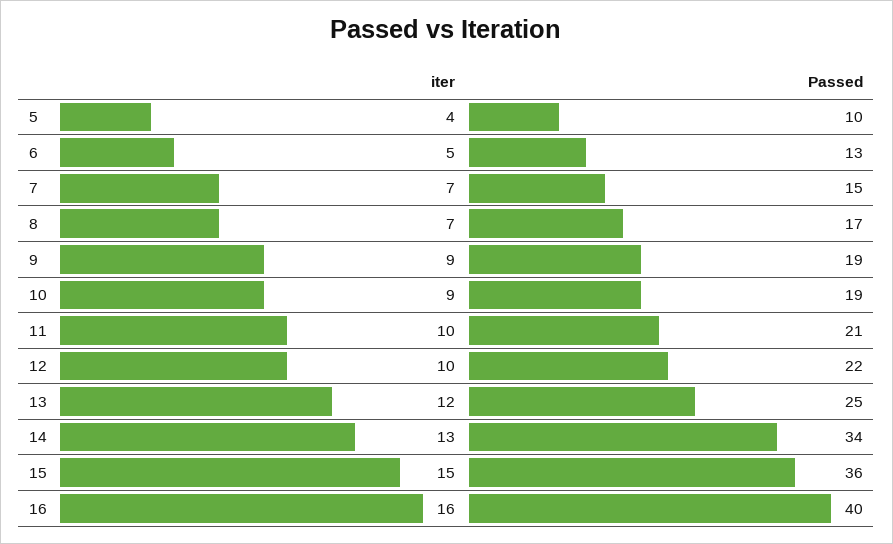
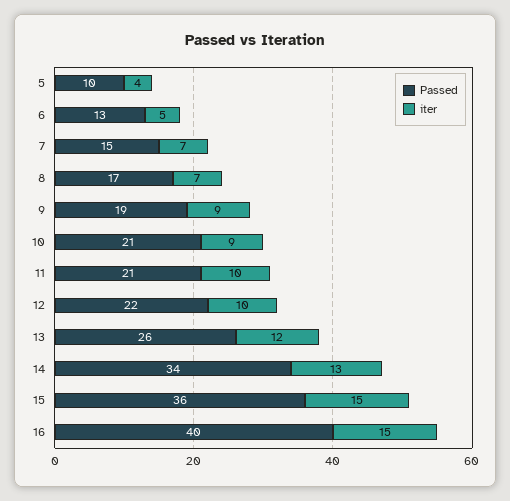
  {
    "iter": {
      "5": 4,
      "6": 5,
      "7": 7,
      "8": 7,
      "9": 9,
      "10": 9,
      "11": 10,
      "12": 10,
      "13": 12,
      "14": 13,
      "15": 15,
-     "16": 16
+     "16": 15
    },
    "Passed": {
      "5": 10,
      "6": 13,
      "7": 15,
      "8": 17,
      "9": 19,
-     "10": 19,
+     "10": 21,
      "11": 21,
      "12": 22,
-     "13": 25,
+     "13": 26,
      "14": 34,
      "15": 36,
      "16": 40
    }
  }

